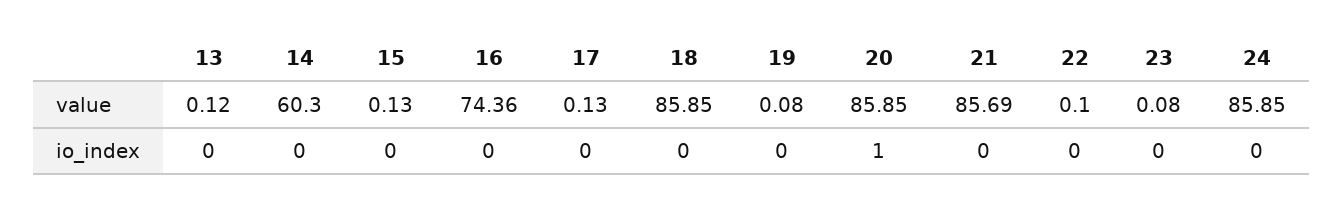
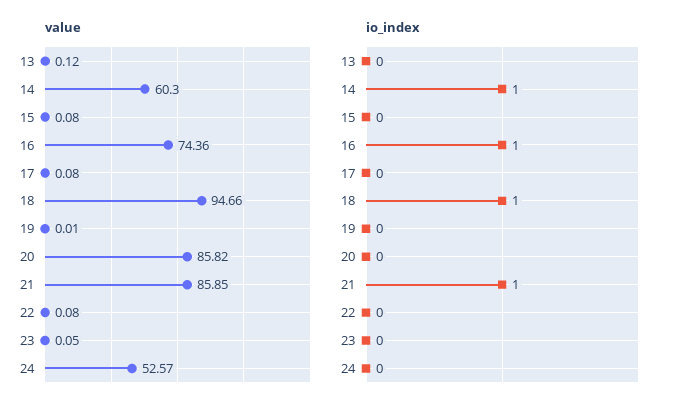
  {
    "value": {
      "13": 0.12,
      "14": 60.3,
-     "15": 0.13,
+     "15": 0.08,
      "16": 74.36,
-     "17": 0.13,
+     "17": 0.08,
-     "18": 85.85,
+     "18": 94.66,
-     "19": 0.08,
+     "19": 0.01,
-     "20": 85.85,
+     "20": 85.82,
-     "21": 85.69,
+     "21": 85.85,
-     "22": 0.1,
+     "22": 0.08,
-     "23": 0.08,
+     "23": 0.05,
-     "24": 85.85
+     "24": 52.57
    },
    "io_index": {
      "13": 0,
-     "14": 0,
+     "14": 1,
      "15": 0,
-     "16": 0,
+     "16": 1,
      "17": 0,
-     "18": 0,
+     "18": 1,
      "19": 0,
-     "20": 1,
+     "20": 0,
-     "21": 0,
+     "21": 1,
      "22": 0,
      "23": 0,
      "24": 0
    }
  }

